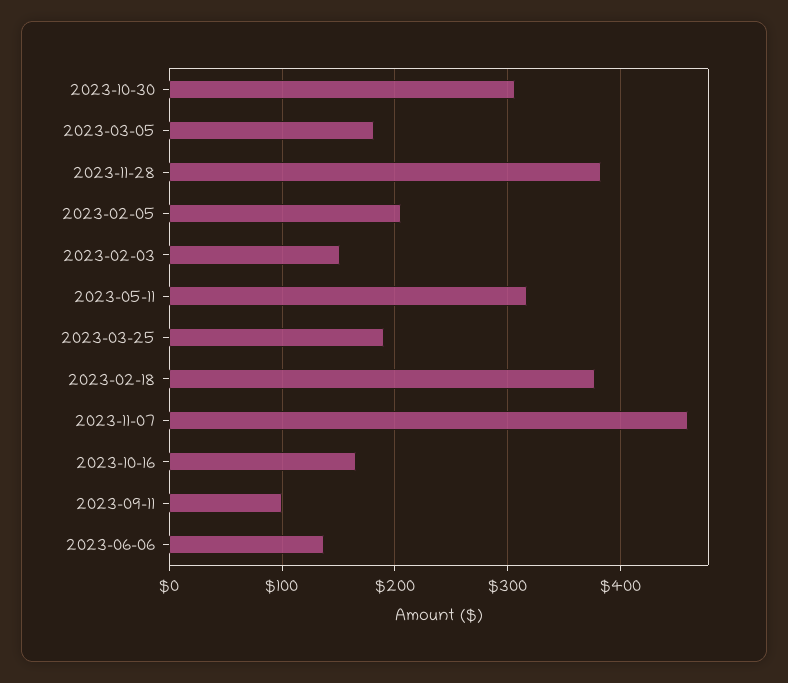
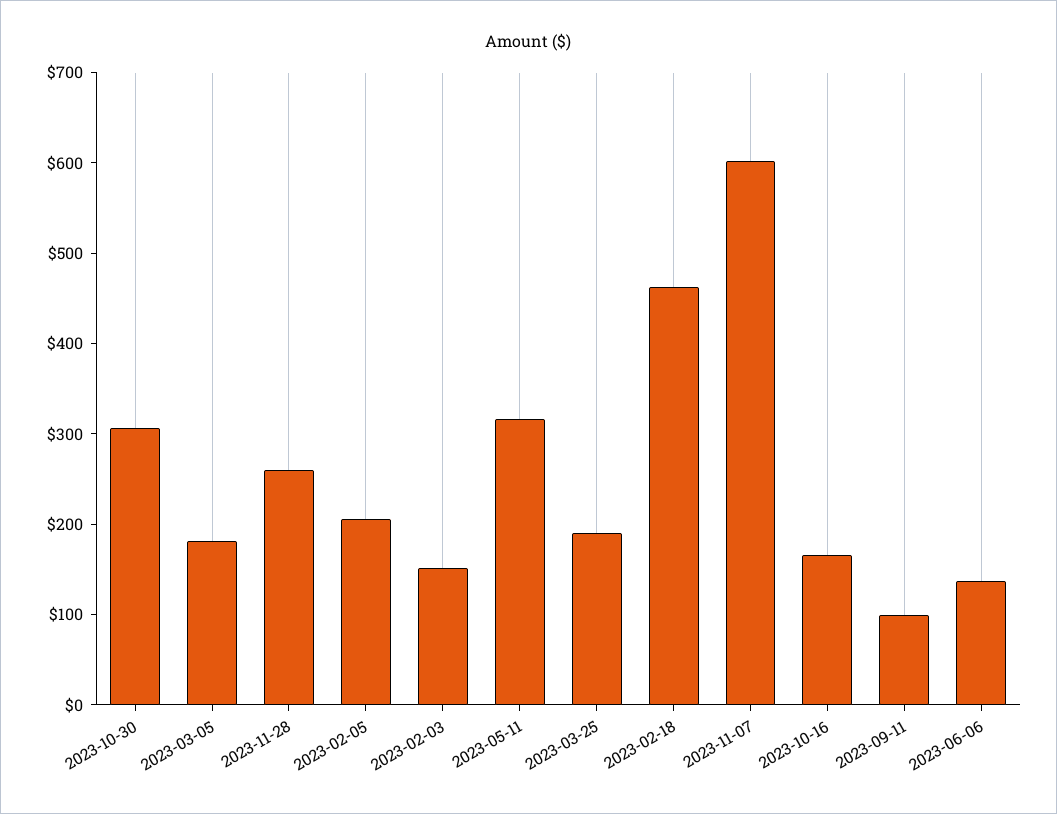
  {
    "2023-10-30": 310,
    "2023-03-05": 180,
-   "2023-11-28": 380,
+   "2023-11-28": 260,
    "2023-02-05": 210,
    "2023-02-03": 150,
    "2023-05-11": 320,
    "2023-03-25": 190,
-   "2023-02-18": 380,
+   "2023-02-18": 460,
-   "2023-11-07": 460,
+   "2023-11-07": 600,
    "2023-10-16": 170,
    "2023-09-11": 100,
    "2023-06-06": 140
  }

